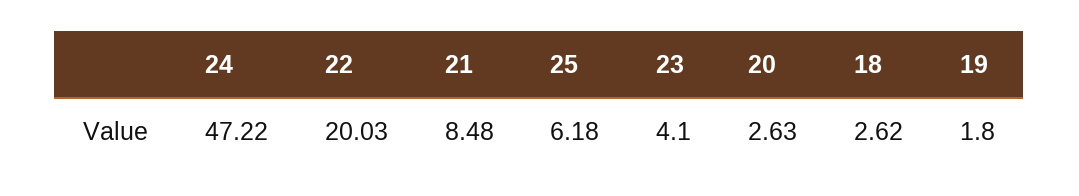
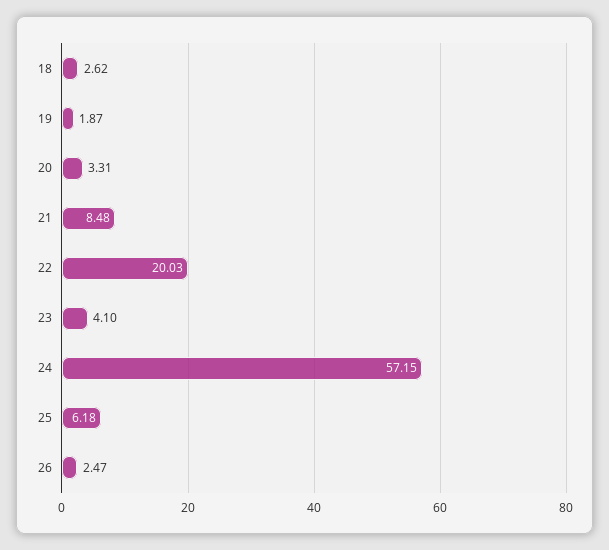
  {
-   "24": 47.22,
+   "24": 57.15,
    "22": 20.03,
    "21": 8.48,
    "25": 6.18,
    "23": 4.1,
-   "20": 2.63,
+   "20": 3.31,
    "18": 2.62,
-   "19": 1.8
+   "19": 1.87,
+   "26": 2.47
  }

